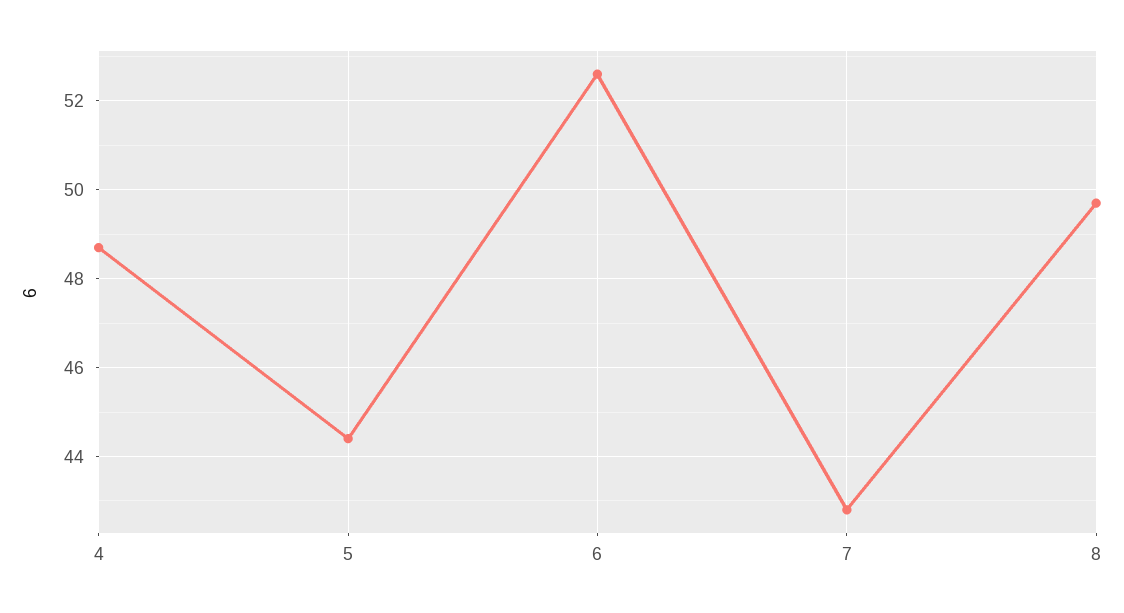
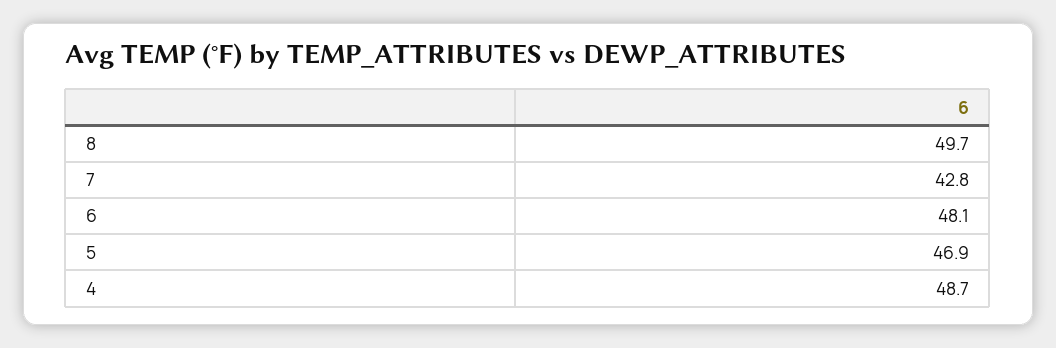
  {
    "4": 48.7,
-   "5": 44.5,
+   "5": 46.9,
-   "6": 52.5,
+   "6": 48.1,
    "7": 42.8,
    "8": 49.7
  }

